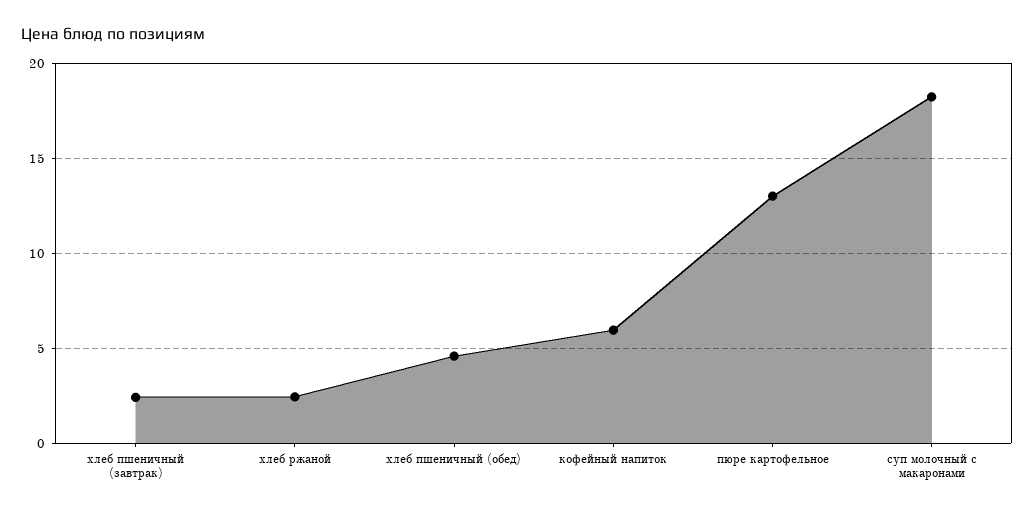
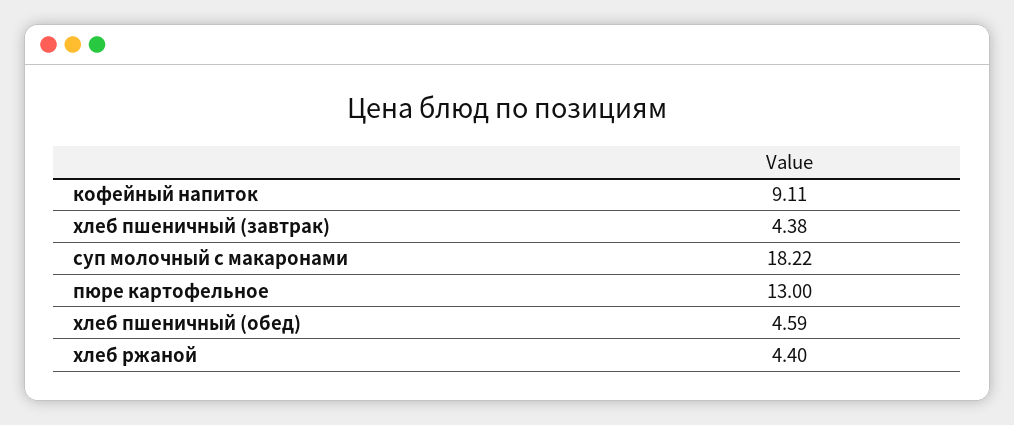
  {
-   "хлеб пшеничный (завтрак)": 2.5,
+   "хлеб пшеничный (завтрак)": 4.38,
-   "хлеб ржаной": 2.5,
+   "хлеб ржаной": 4.4,
    "хлеб пшеничный (обед)": 4.59,
-   "кофейный напиток": 6,
+   "кофейный напиток": 9.11,
    "пюре картофельное": 13,
    "суп молочный с макаронами": 18.22
  }

